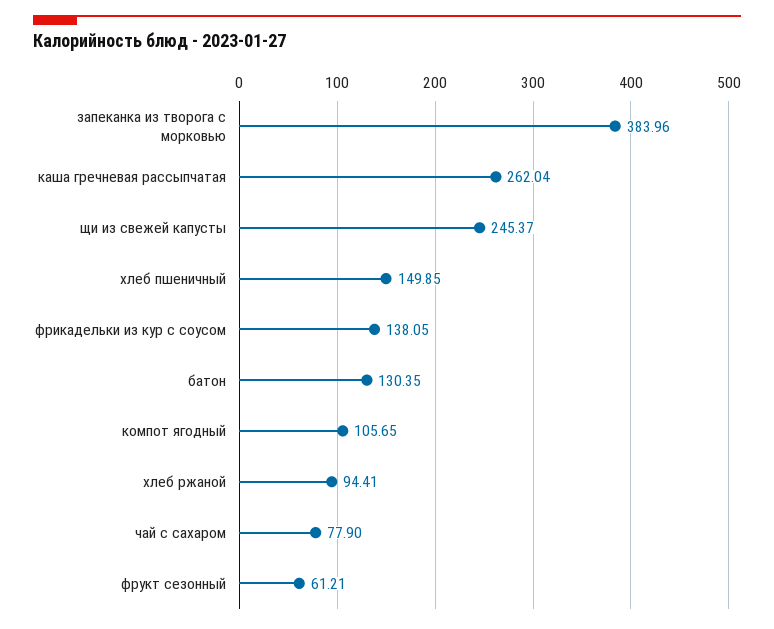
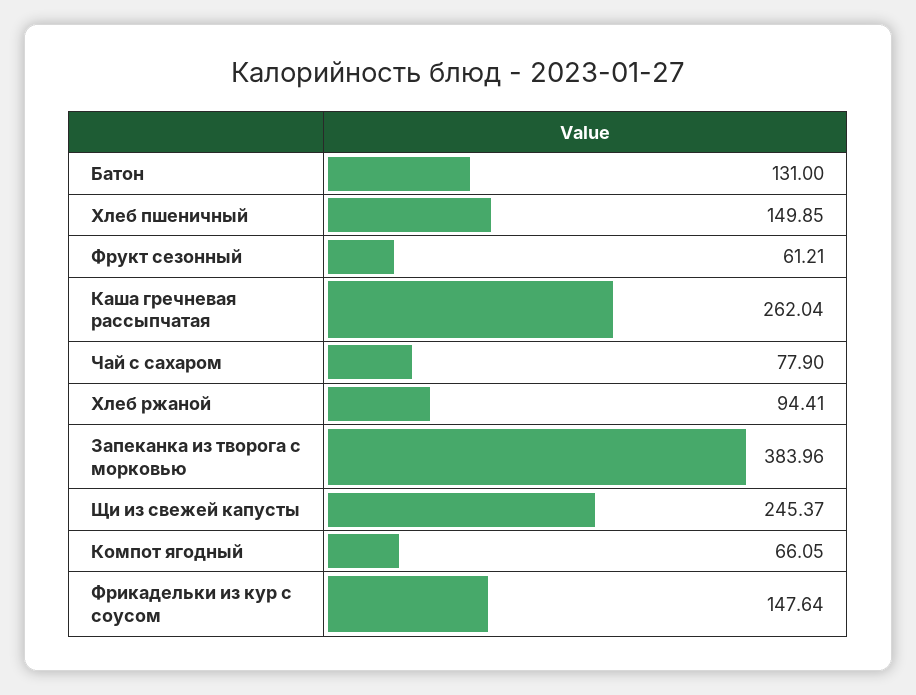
  {
    "запеканка из творога с морковью": 383.96,
    "каша гречневая рассыпчатая": 262.04,
    "щи из свежей капусты": 245.37,
    "хлеб пшеничный": 149.85,
-   "фрикадельки из кур с соусом": 138.05,
+   "фрикадельки из кур с соусом": 147.64,
-   "батон": 130.35,
+   "батон": 131,
-   "компот ягодный": 105.65,
+   "компот ягодный": 66.05,
    "хлеб ржаной": 94.41,
    "чай с сахаром": 77.9,
    "фрукт сезонный": 61.21
  }

